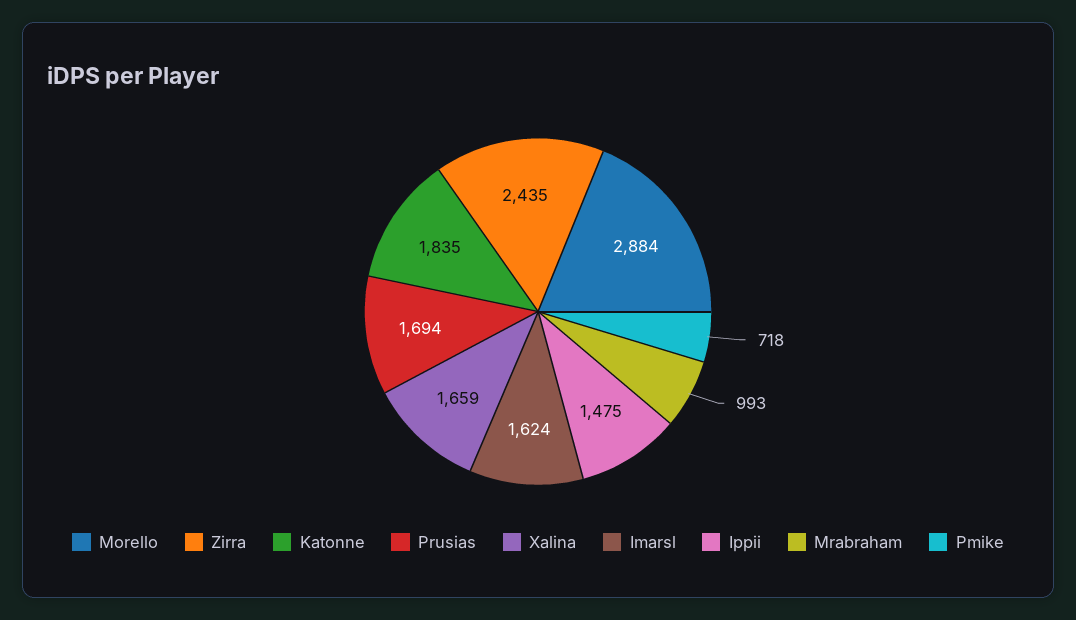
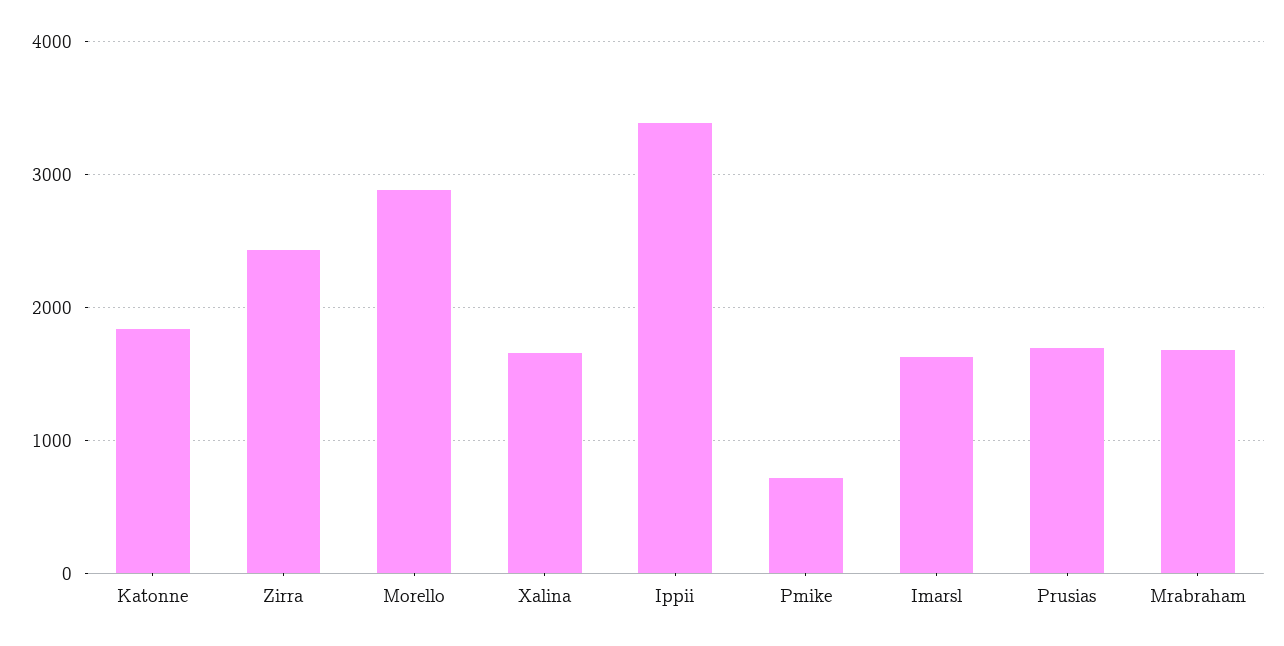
  {
    "Morello": 2884,
    "Zirra": 2435,
    "Katonne": 1835,
    "Prusias": 1694,
    "Xalina": 1659,
    "Imarsl": 1624,
-   "Ippii": 1475,
+   "Ippii": 3400,
-   "Mrabraham": 993,
+   "Mrabraham": 1700,
    "Pmike": 718
  }

